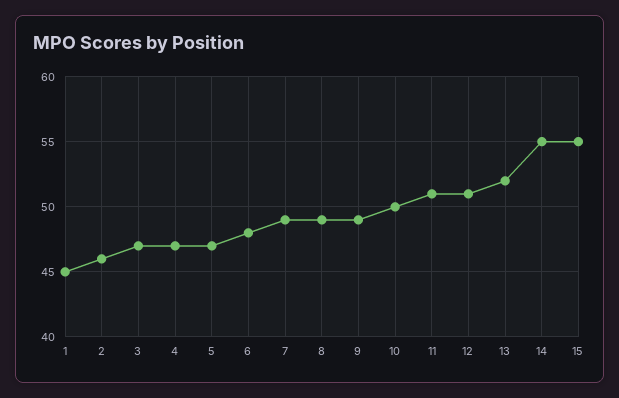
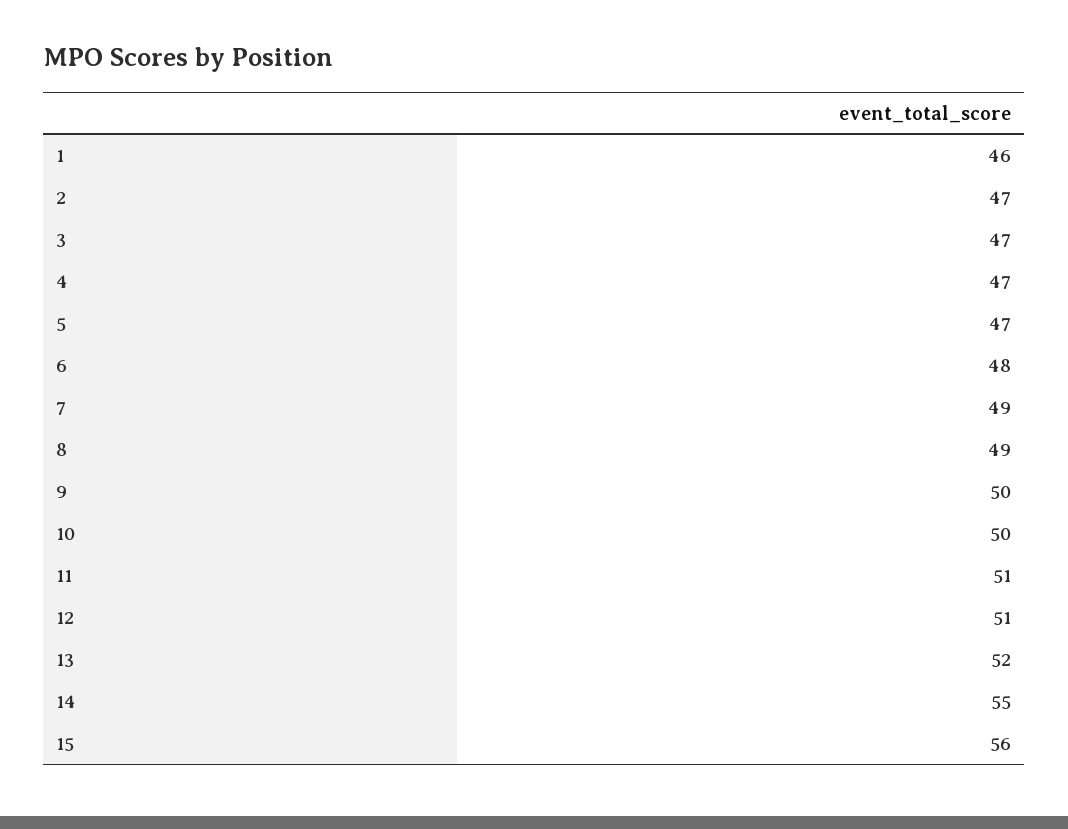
  {
-   "1": 45,
+   "1": 46,
-   "2": 46,
+   "2": 47,
    "3": 47,
    "4": 47,
    "5": 47,
    "6": 48,
    "7": 49,
    "8": 49,
-   "9": 49,
+   "9": 50,
    "10": 50,
    "11": 51,
    "12": 51,
    "13": 52,
    "14": 55,
-   "15": 55
+   "15": 56
  }

